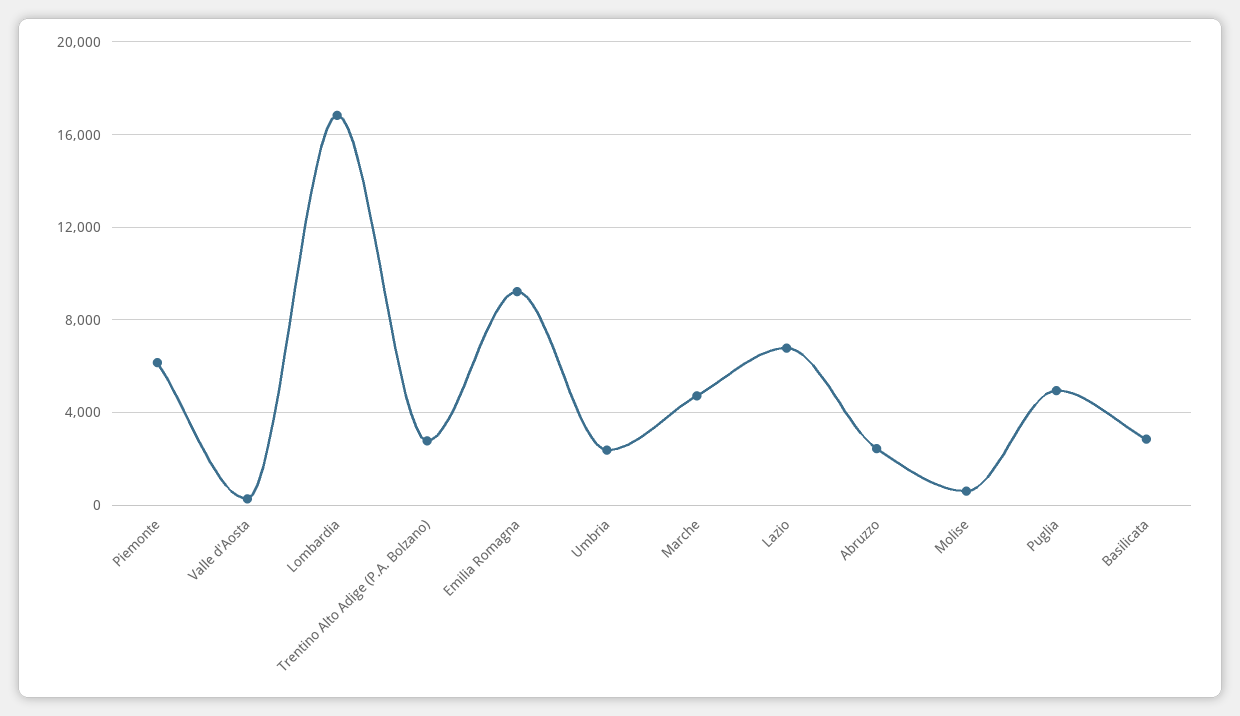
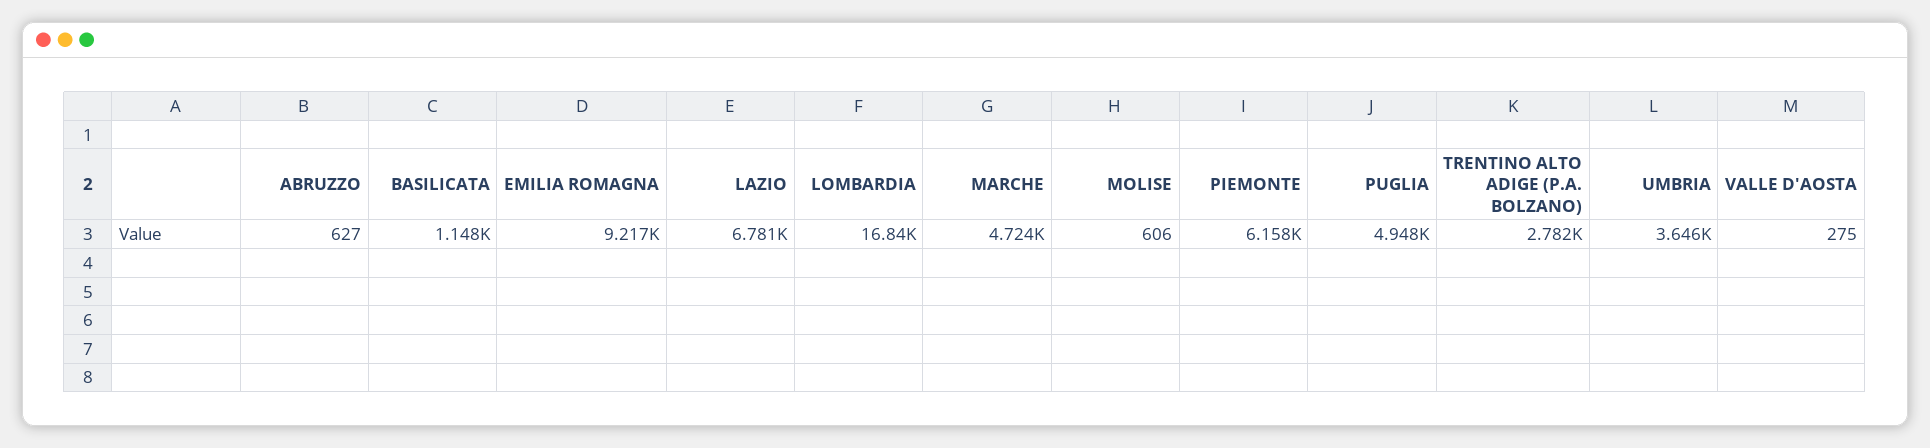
  {
    "Piemonte": 6158,
    "Valle d'Aosta": 275,
    "Lombardia": 16840,
    "Trentino Alto Adige (P.A. Bolzano)": 2782,
    "Emilia Romagna": 9217,
-   "Umbria": 2500,
+   "Umbria": 3646,
    "Marche": 4724,
    "Lazio": 6781,
-   "Abruzzo": 2500,
+   "Abruzzo": 627,
    "Molise": 606,
    "Puglia": 4948,
-   "Basilicata": 3000
+   "Basilicata": 1148
  }

